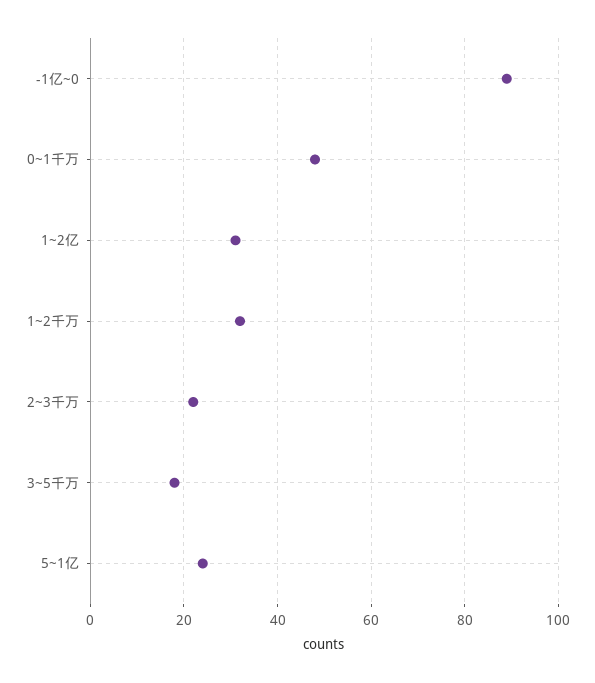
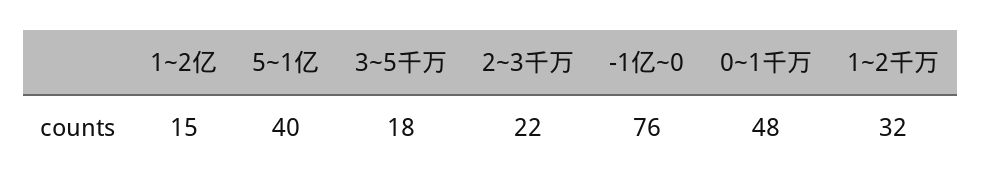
  {
-   "-1亿~0": 90,
+   "-1亿~0": 76,
    "0~1千万": 48,
-   "1~2亿": 30,
+   "1~2亿": 15,
    "1~2千万": 32,
    "2~3千万": 22,
    "3~5千万": 18,
-   "5~1亿": 25
+   "5~1亿": 40
  }

